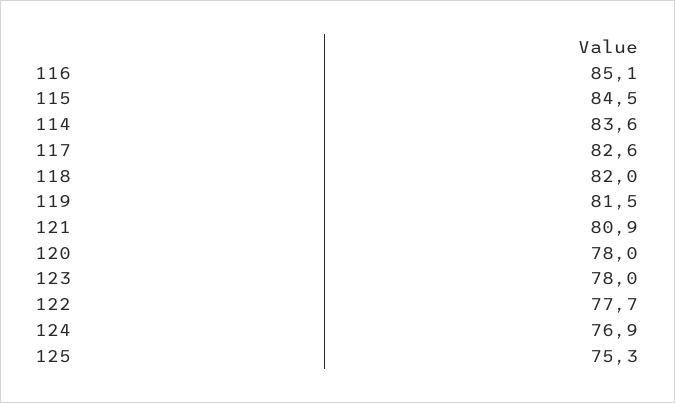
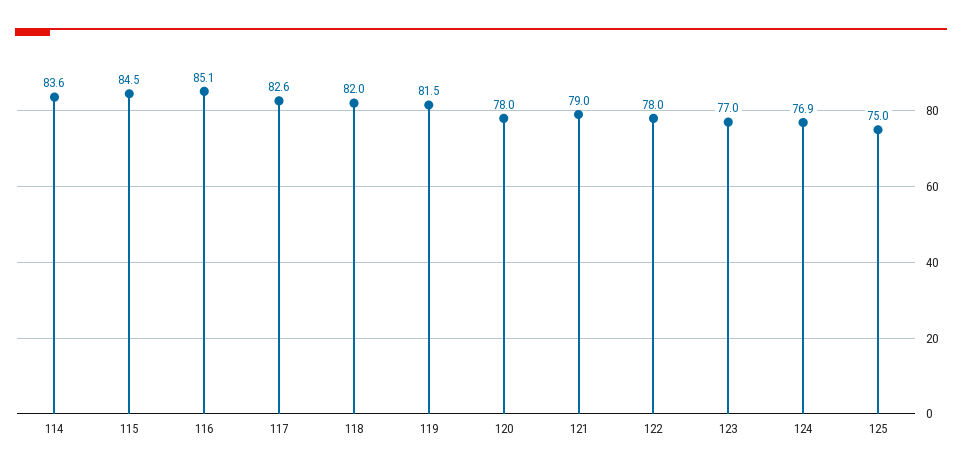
  {
    "116": 85.1,
    "115": 84.5,
    "114": 83.6,
    "117": 82.6,
    "118": 82,
    "119": 81.5,
-   "121": 80.9,
+   "121": 79,
    "120": 78,
-   "123": 78,
+   "123": 77,
-   "122": 77.7,
+   "122": 78,
    "124": 76.9,
-   "125": 75.3
+   "125": 75
  }

